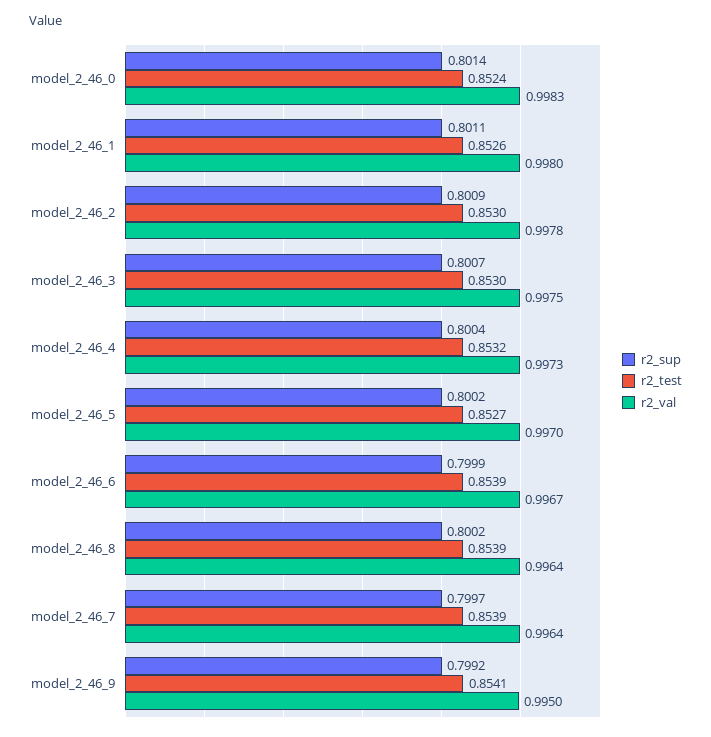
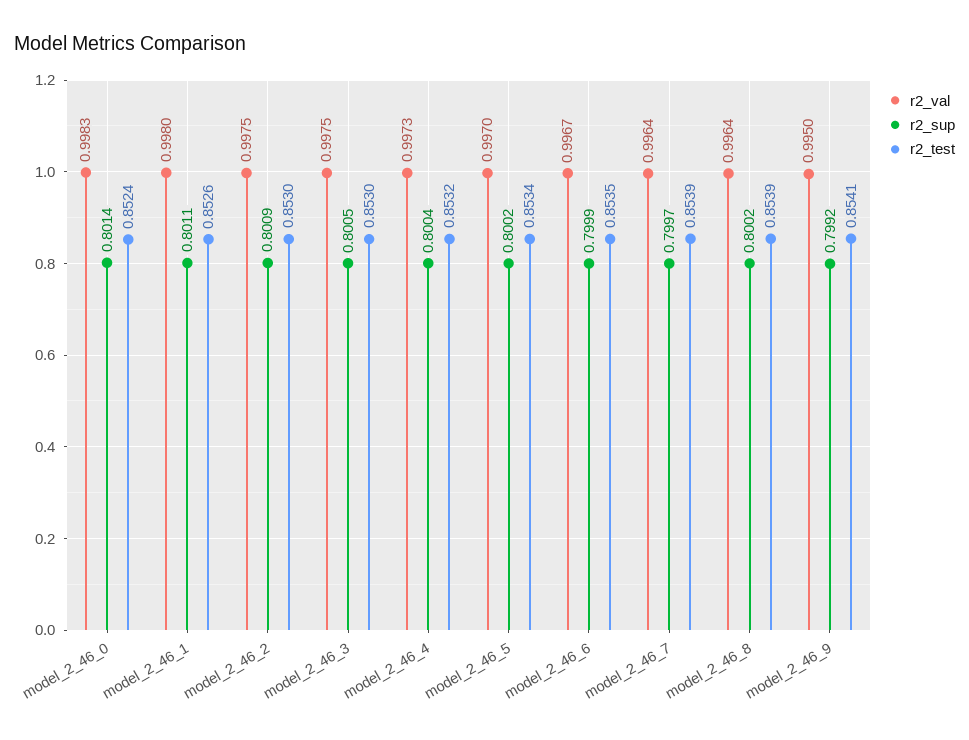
  {
    "r2_sup": {
      "model_2_46_0": 0.8014,
      "model_2_46_1": 0.8011,
      "model_2_46_2": 0.8009,
-     "model_2_46_3": 0.8007,
+     "model_2_46_3": 0.8005,
      "model_2_46_4": 0.8004,
      "model_2_46_5": 0.8002,
      "model_2_46_6": 0.7999,
      "model_2_46_8": 0.8002,
      "model_2_46_7": 0.7997,
      "model_2_46_9": 0.7992
    },
    "r2_test": {
      "model_2_46_0": 0.8524,
      "model_2_46_1": 0.8526,
      "model_2_46_2": 0.853,
      "model_2_46_3": 0.853,
      "model_2_46_4": 0.8532,
-     "model_2_46_5": 0.8527,
+     "model_2_46_5": 0.8534,
-     "model_2_46_6": 0.8539,
+     "model_2_46_6": 0.8535,
      "model_2_46_8": 0.8539,
      "model_2_46_7": 0.8539,
      "model_2_46_9": 0.8541
    },
    "r2_val": {
      "model_2_46_0": 0.9983,
      "model_2_46_1": 0.998,
-     "model_2_46_2": 0.9978,
+     "model_2_46_2": 0.9975,
      "model_2_46_3": 0.9975,
      "model_2_46_4": 0.9973,
      "model_2_46_5": 0.997,
      "model_2_46_6": 0.9967,
      "model_2_46_8": 0.9964,
      "model_2_46_7": 0.9964,
      "model_2_46_9": 0.995
    }
  }

